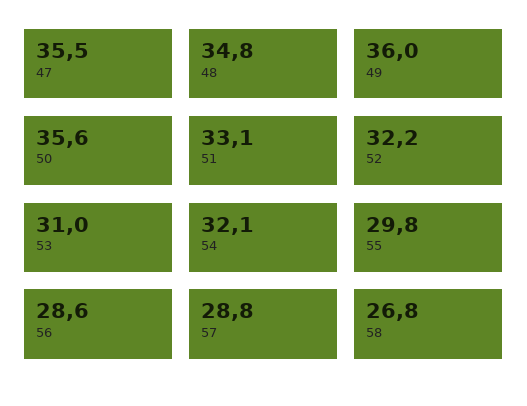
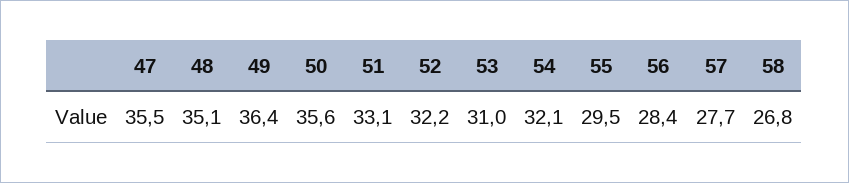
  {
    "47": 35.5,
-   "48": 34.8,
+   "48": 35.1,
-   "49": 36,
+   "49": 36.4,
    "50": 35.6,
    "51": 33.1,
    "52": 32.2,
    "53": 31,
    "54": 32.1,
-   "55": 29.8,
+   "55": 29.5,
-   "56": 28.6,
+   "56": 28.4,
-   "57": 28.8,
+   "57": 27.7,
    "58": 26.8
  }

